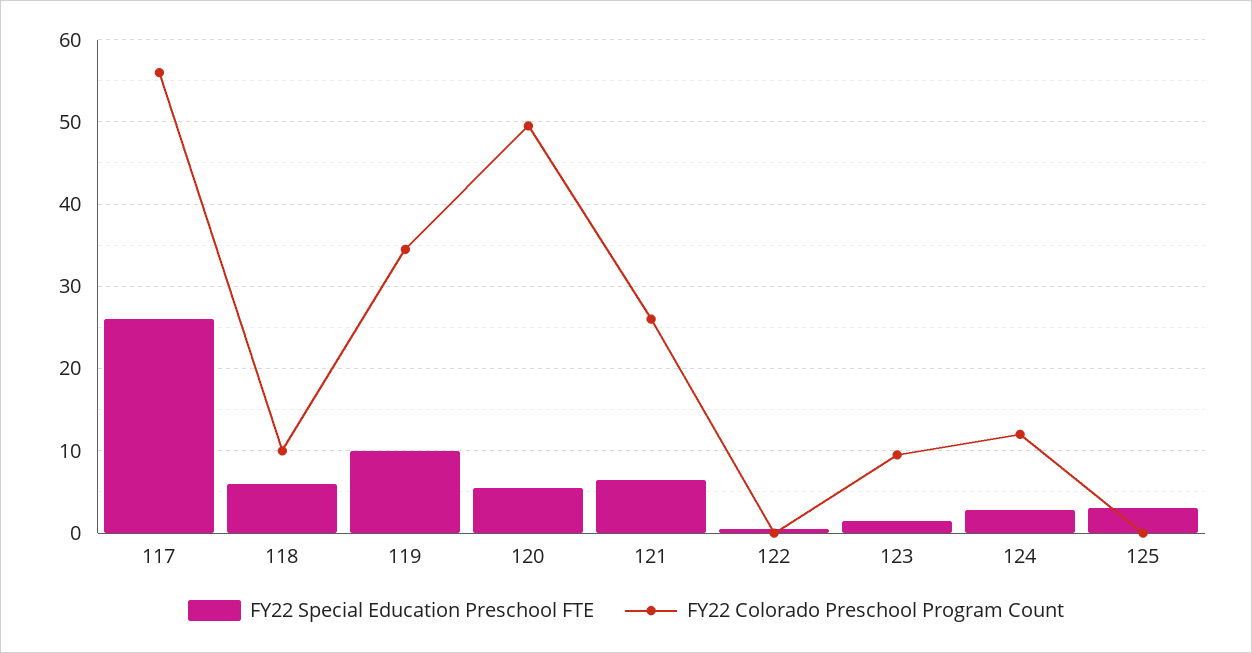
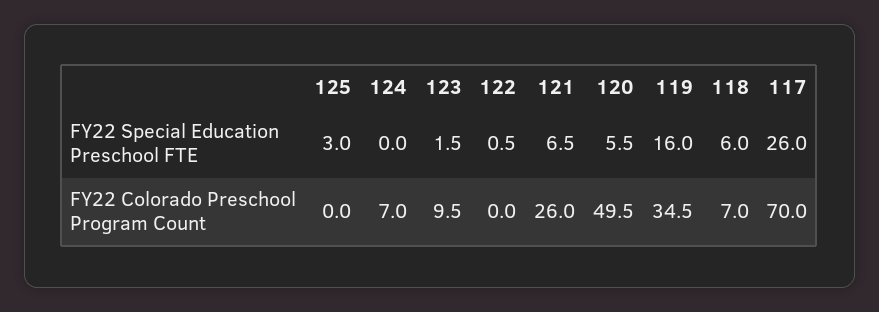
  {
    "FY22 Special Education Preschool FTE": {
      "117": 26,
      "118": 6,
-     "119": 10,
+     "119": 16,
      "120": 5.5,
      "121": 6.5,
      "122": 0.5,
      "123": 1.5,
-     "124": 3,
+     "124": 0,
      "125": 3
    },
    "FY22 Colorado Preschool Program Count": {
-     "117": 56,
+     "117": 70,
-     "118": 10,
+     "118": 7,
      "119": 34.5,
      "120": 49.5,
      "121": 26,
      "122": 0,
      "123": 9.5,
-     "124": 12,
+     "124": 7,
      "125": 0
    }
  }

